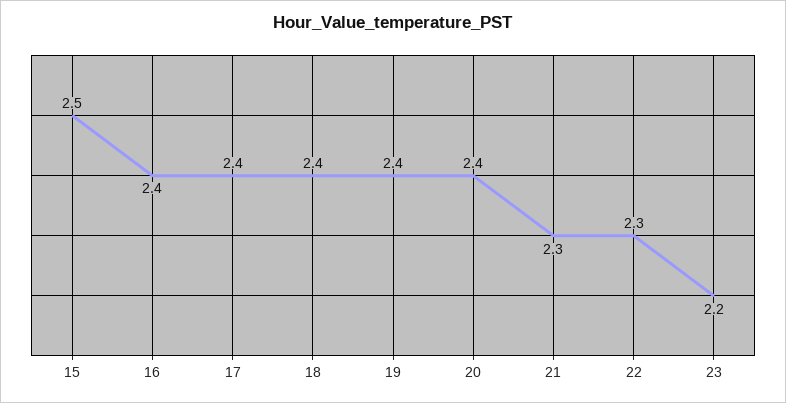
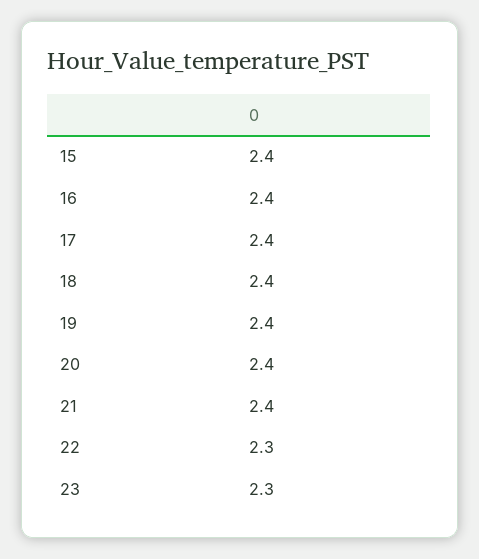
  {
-   "15": 2.5,
+   "15": 2.4,
    "16": 2.4,
    "17": 2.4,
    "18": 2.4,
    "19": 2.4,
    "20": 2.4,
-   "21": 2.3,
+   "21": 2.4,
    "22": 2.3,
-   "23": 2.2
+   "23": 2.3
  }

